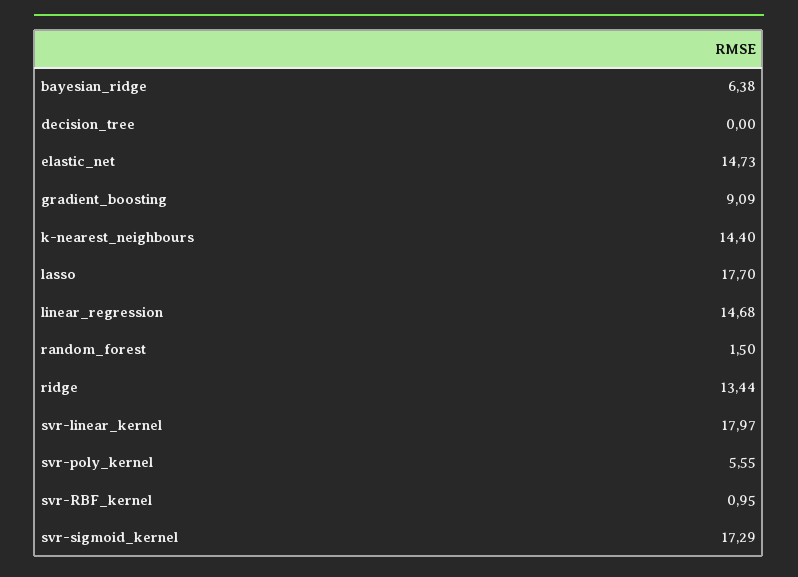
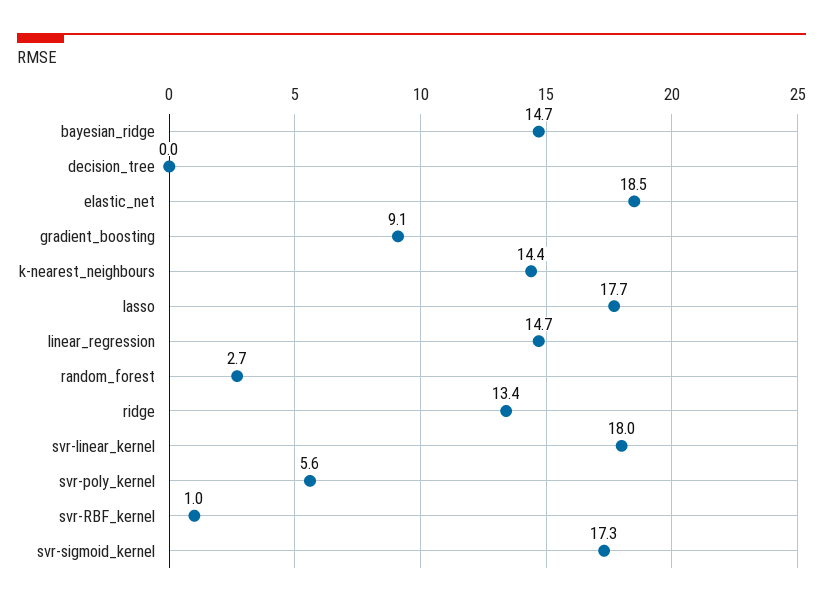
  {
-   "bayesian_ridge": 6.38,
+   "bayesian_ridge": 14.7,
    "decision_tree": 0,
-   "elastic_net": 14.73,
+   "elastic_net": 18.5,
    "gradient_boosting": 9.09,
    "k-nearest_neighbours": 14.4,
    "lasso": 17.7,
    "linear_regression": 14.68,
-   "random_forest": 1.5,
+   "random_forest": 2.7,
    "ridge": 13.44,
    "svr-linear_kernel": 17.97,
    "svr-poly_kernel": 5.55,
    "svr-RBF_kernel": 0.95,
    "svr-sigmoid_kernel": 17.29
  }

